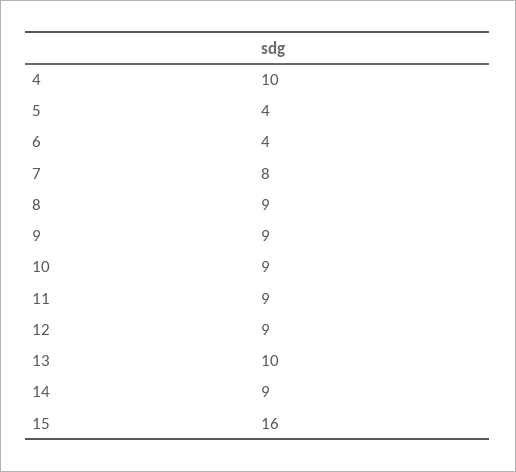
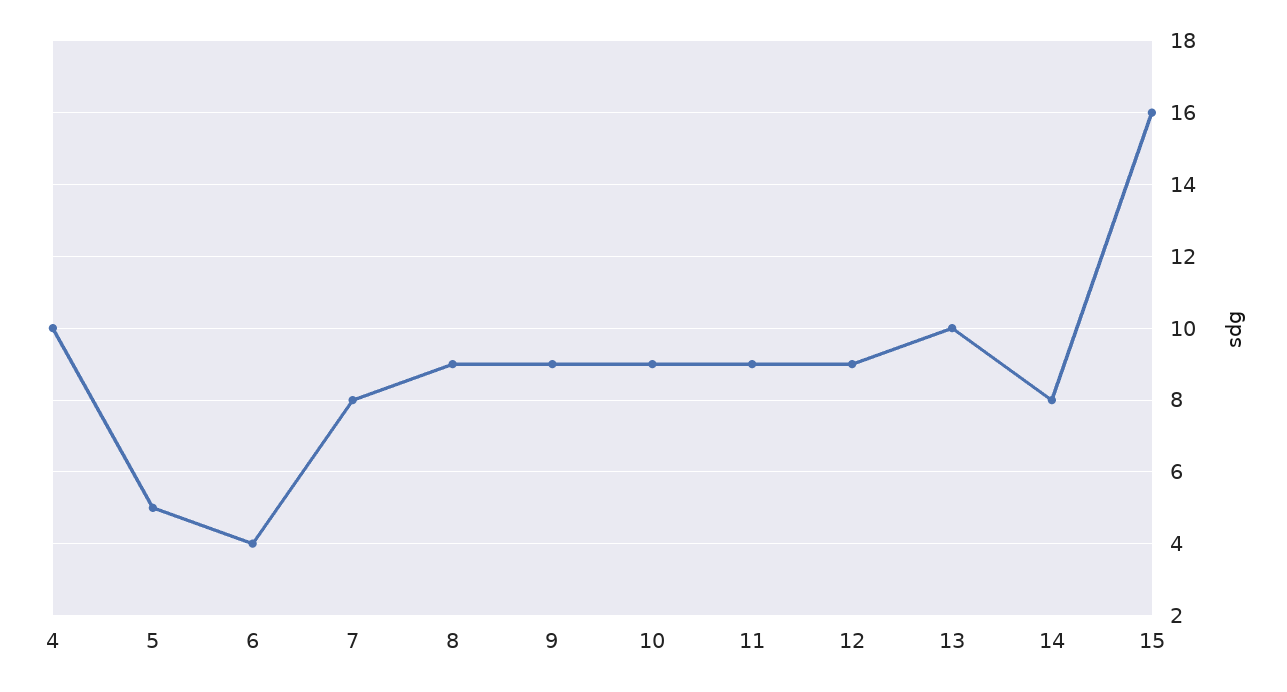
  {
    "4": 10,
-   "5": 4,
+   "5": 5,
    "6": 4,
    "7": 8,
    "8": 9,
    "9": 9,
    "10": 9,
    "11": 9,
    "12": 9,
    "13": 10,
-   "14": 9,
+   "14": 8,
    "15": 16
  }

